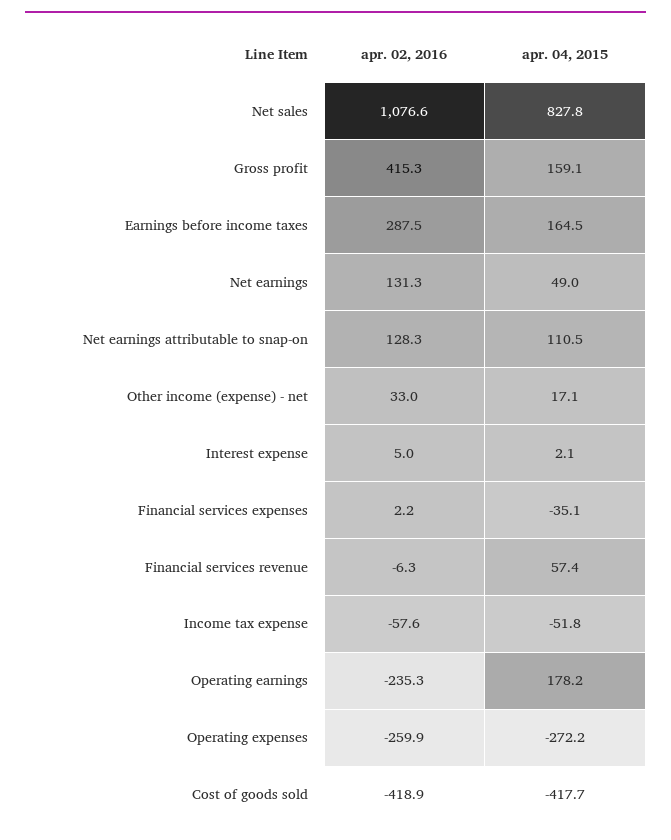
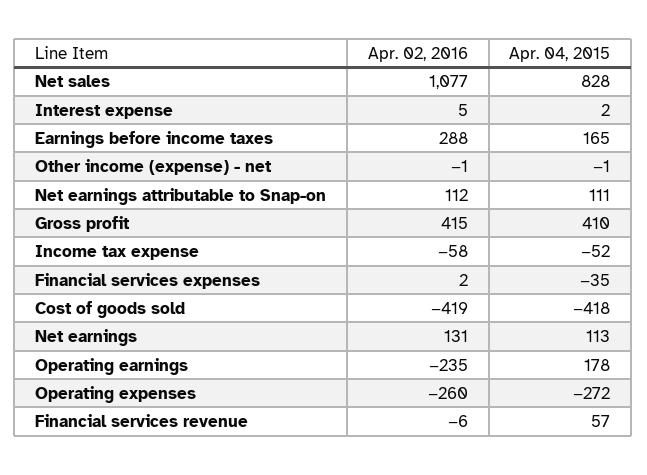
  {
    "apr. 02, 2016": {
      "Net sales": 1076.6,
      "Gross profit": 415.3,
      "Earnings before income taxes": 287.5,
      "Net earnings": 131.3,
-     "Net earnings attributable to snap-on": 128.3,
+     "Net earnings attributable to snap-on": 112,
-     "Other income (expense) - net": 33,
+     "Other income (expense) - net": -1,
      "Interest expense": 5,
      "Financial services expenses": 2.2,
      "Financial services revenue": -6.3,
      "Income tax expense": -57.6,
      "Operating earnings": -235.3,
      "Operating expenses": -259.9,
      "Cost of goods sold": -418.9
    },
    "apr. 04, 2015": {
      "Net sales": 827.8,
-     "Gross profit": 159.1,
+     "Gross profit": 410,
      "Earnings before income taxes": 164.5,
-     "Net earnings": 49,
+     "Net earnings": 113,
      "Net earnings attributable to snap-on": 110.5,
-     "Other income (expense) - net": 17.1,
+     "Other income (expense) - net": -1,
      "Interest expense": 2.1,
      "Financial services expenses": -35.1,
      "Financial services revenue": 57.4,
      "Income tax expense": -51.8,
      "Operating earnings": 178.2,
      "Operating expenses": -272.2,
      "Cost of goods sold": -417.7
    }
  }

